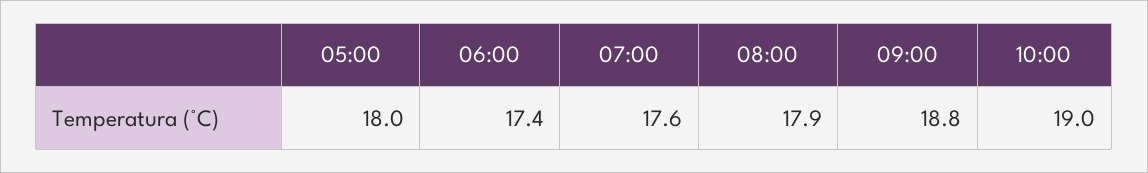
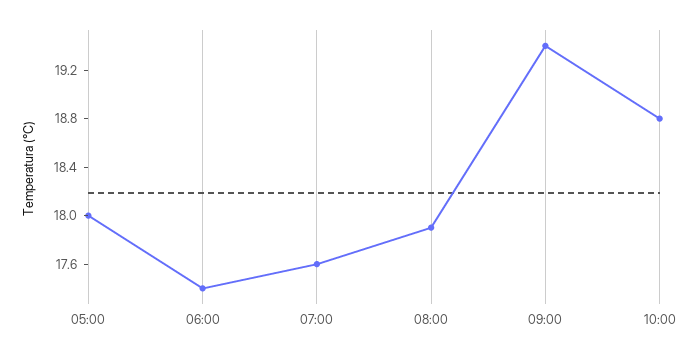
  {
    "05:00": 18,
    "06:00": 17.4,
    "07:00": 17.6,
    "08:00": 17.9,
-   "09:00": 18.8,
+   "09:00": 19.4,
-   "10:00": 19
+   "10:00": 18.8
  }

